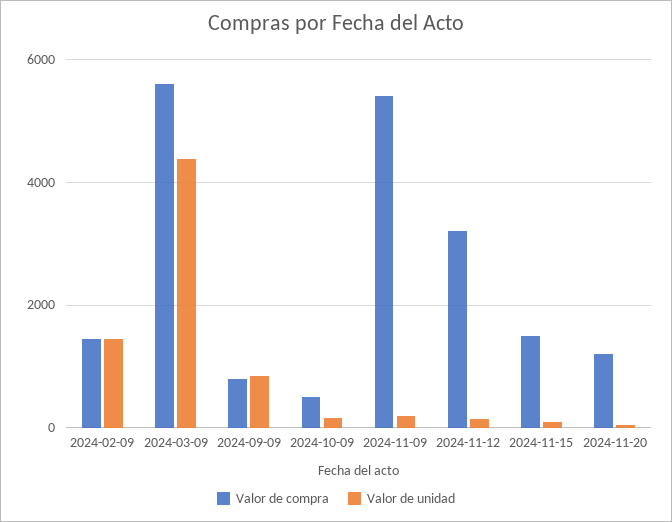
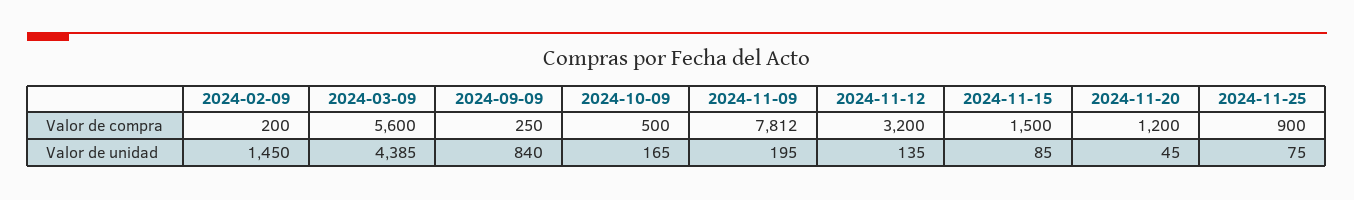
  {
    "Valor de compra": {
-     "2024-02-09": 1400,
+     "2024-02-09": 200,
      "2024-03-09": 5600,
-     "2024-09-09": 800,
+     "2024-09-09": 250,
      "2024-10-09": 500,
-     "2024-11-09": 5400,
+     "2024-11-09": 7812,
      "2024-11-12": 3200,
      "2024-11-15": 1500,
-     "2024-11-20": 1200
+     "2024-11-20": 1200,
+     "2024-11-25": 900
    },
    "Valor de unidad": {
      "2024-02-09": 1450,
      "2024-03-09": 4385,
      "2024-09-09": 840,
      "2024-10-09": 165,
      "2024-11-09": 195,
      "2024-11-12": 135,
      "2024-11-15": 85,
-     "2024-11-20": 45
+     "2024-11-20": 45,
+     "2024-11-25": 75
    }
  }

